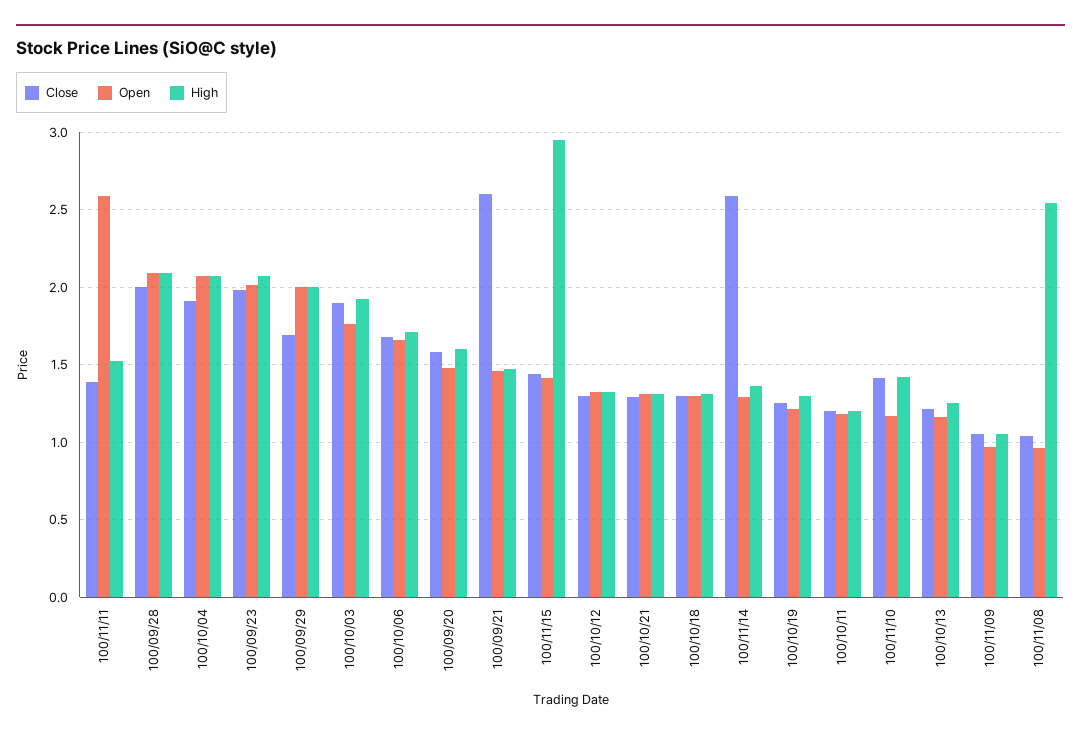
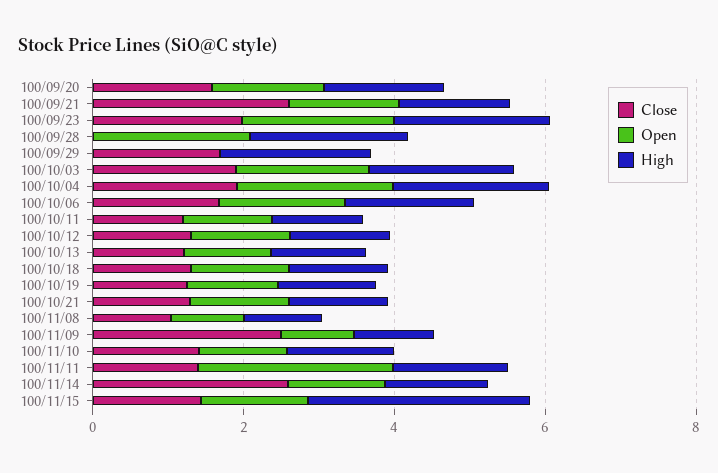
  {
    "Close": {
      "100/11/11": 1.4,
-     "100/09/28": 2,
+     "100/09/28": 0,
      "100/10/04": 1.9,
      "100/09/23": 2,
      "100/09/29": 1.7,
      "100/10/03": 1.9,
      "100/10/06": 1.7,
      "100/09/20": 1.6,
      "100/09/21": 2.6,
      "100/11/15": 1.45,
      "100/10/12": 1.3,
      "100/10/21": 1.3,
      "100/10/18": 1.3,
      "100/11/14": 2.6,
      "100/10/19": 1.25,
      "100/10/11": 1.2,
      "100/11/10": 1.4,
      "100/10/13": 1.2,
-     "100/11/09": 1.05,
+     "100/11/09": 2.5,
      "100/11/08": 1.05
    },
    "Open": {
      "100/11/11": 2.6,
      "100/09/28": 2.1,
      "100/10/04": 2.05,
      "100/09/23": 2,
-     "100/09/29": 2,
+     "100/09/29": 0,
      "100/10/03": 1.75,
      "100/10/06": 1.65,
      "100/09/20": 1.5,
      "100/09/21": 1.45,
      "100/11/15": 1.4,
      "100/10/12": 1.3,
      "100/10/21": 1.3,
      "100/10/18": 1.3,
      "100/11/14": 1.3,
      "100/10/19": 1.2,
      "100/10/11": 1.2,
      "100/11/10": 1.15,
      "100/10/13": 1.15,
      "100/11/09": 0.95,
      "100/11/08": 0.95
    },
    "High": {
      "100/11/11": 1.5,
      "100/09/28": 2.1,
      "100/10/04": 2.05,
      "100/09/23": 2.05,
      "100/09/29": 2,
      "100/10/03": 1.9,
      "100/10/06": 1.7,
      "100/09/20": 1.6,
      "100/09/21": 1.45,
      "100/11/15": 2.95,
      "100/10/12": 1.3,
      "100/10/21": 1.3,
      "100/10/18": 1.3,
      "100/11/14": 1.35,
      "100/10/19": 1.3,
      "100/10/11": 1.2,
      "100/11/10": 1.4,
      "100/10/13": 1.25,
      "100/11/09": 1.05,
-     "100/11/08": 2.55
+     "100/11/08": 1
    }
  }

